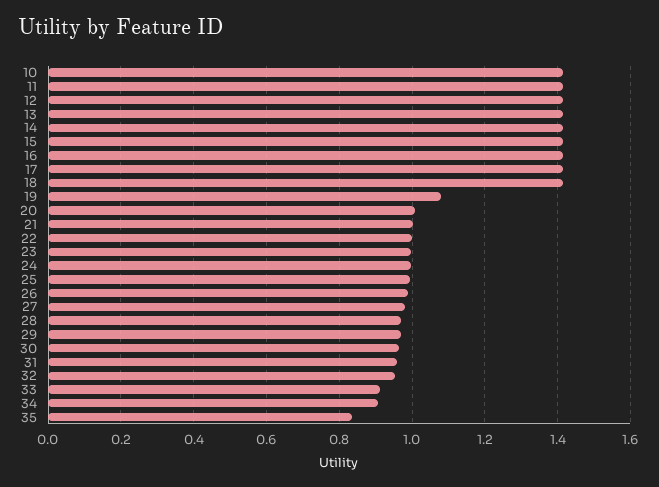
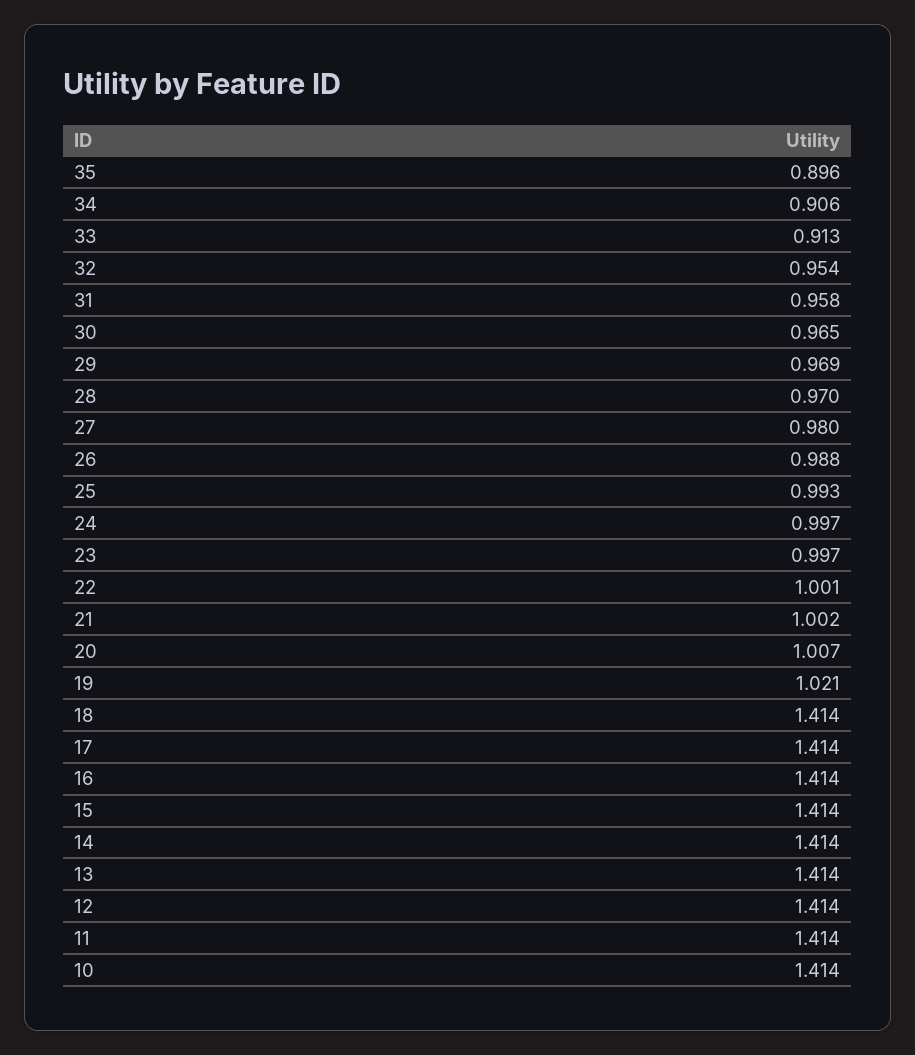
  {
    "10": 1.414,
    "11": 1.414,
    "12": 1.414,
    "13": 1.414,
    "14": 1.414,
    "15": 1.414,
    "16": 1.414,
    "17": 1.414,
    "18": 1.414,
-   "19": 1.08,
+   "19": 1.021,
    "20": 1.007,
    "21": 1.002,
    "22": 1.001,
    "23": 0.997,
    "24": 0.997,
    "25": 0.993,
    "26": 0.988,
    "27": 0.98,
    "28": 0.97,
    "29": 0.969,
    "30": 0.965,
    "31": 0.958,
    "32": 0.954,
    "33": 0.913,
    "34": 0.906,
-   "35": 0.84
+   "35": 0.896
  }

